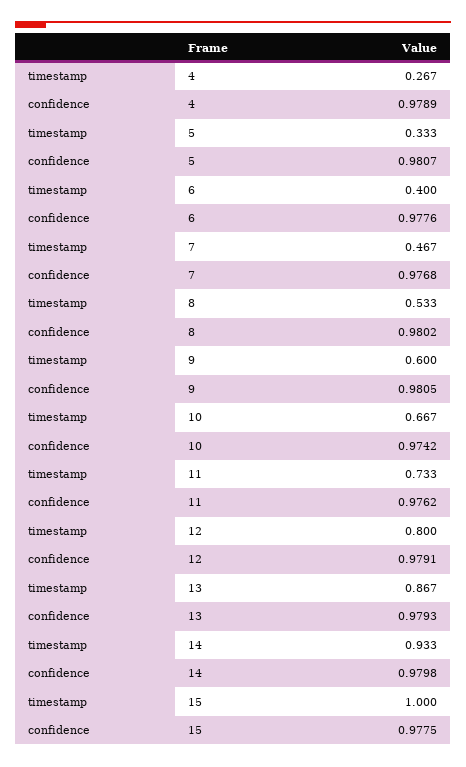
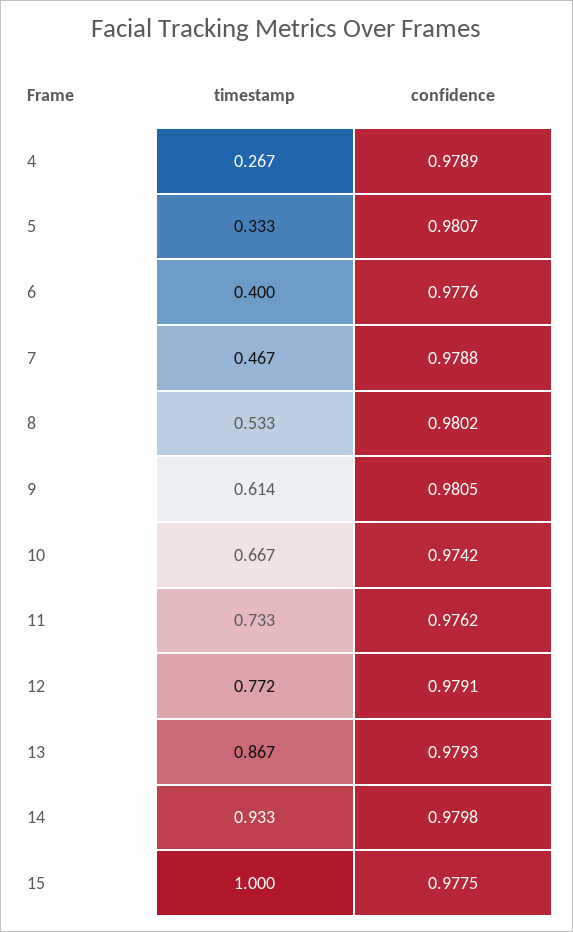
  {
    "timestamp": {
      "4": 0.267,
      "5": 0.333,
      "6": 0.4,
      "7": 0.467,
      "8": 0.533,
-     "9": 0.6,
+     "9": 0.614,
      "10": 0.667,
      "11": 0.733,
-     "12": 0.8,
+     "12": 0.772,
      "13": 0.867,
      "14": 0.933,
      "15": 1
    },
    "confidence": {
      "4": 0.9789,
      "5": 0.9807,
      "6": 0.9776,
-     "7": 0.9768,
+     "7": 0.9788,
      "8": 0.9802,
      "9": 0.9805,
      "10": 0.9742,
      "11": 0.9762,
      "12": 0.9791,
      "13": 0.9793,
      "14": 0.9798,
      "15": 0.9775
    }
  }

